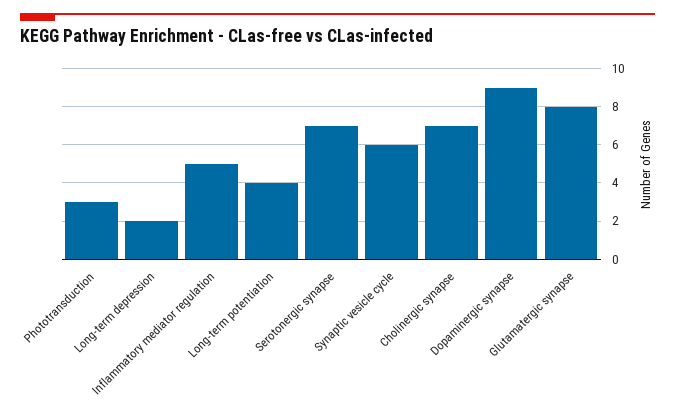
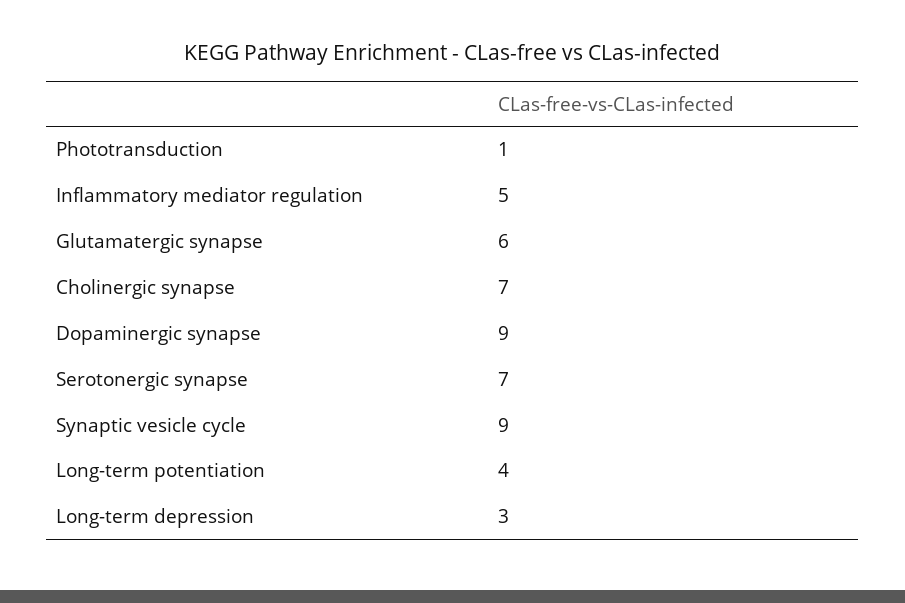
  {
-   "Phototransduction": 3,
+   "Phototransduction": 1,
-   "Long-term depression": 2,
+   "Long-term depression": 3,
    "Inflammatory mediator regulation": 5,
    "Long-term potentiation": 4,
    "Serotonergic synapse": 7,
-   "Synaptic vesicle cycle": 6,
+   "Synaptic vesicle cycle": 9,
    "Cholinergic synapse": 7,
    "Dopaminergic synapse": 9,
-   "Glutamatergic synapse": 8
+   "Glutamatergic synapse": 6
  }

